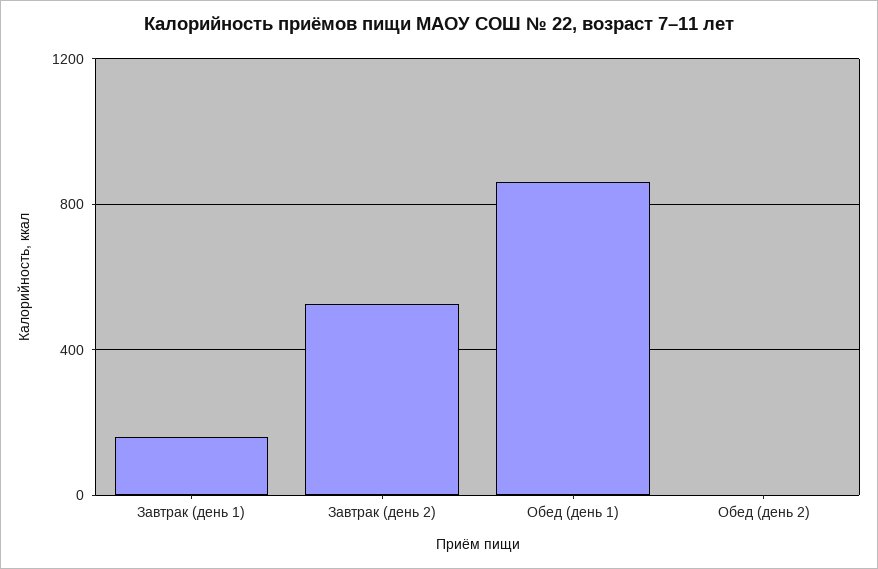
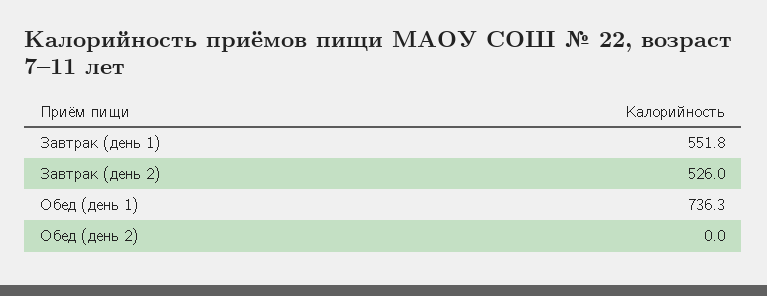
  {
-   "Завтрак (день 1)": 150,
+   "Завтрак (день 1)": 551.8,
    "Завтрак (день 2)": 526,
-   "Обед (день 1)": 850,
+   "Обед (день 1)": 736.3,
    "Обед (день 2)": 0
  }

